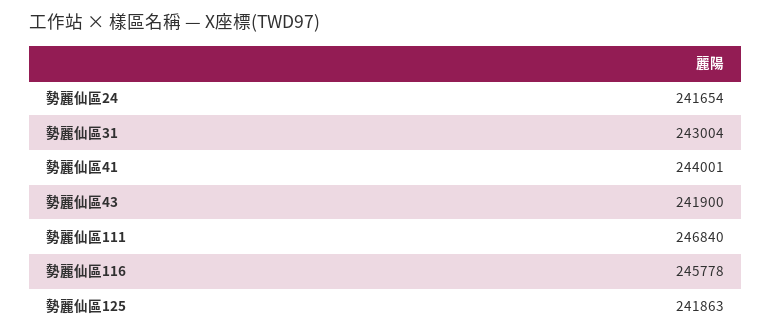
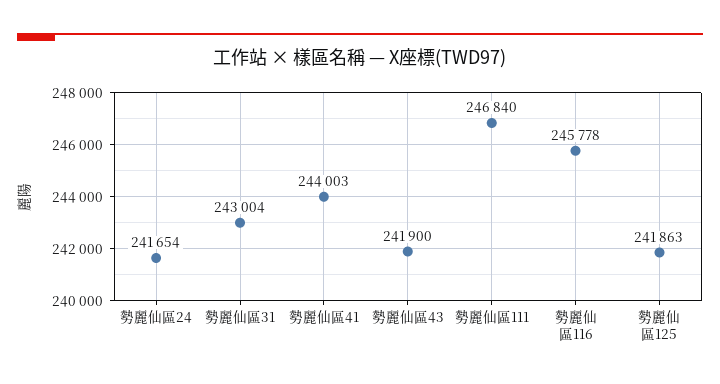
  {
    "勢麗仙區24": 241654,
    "勢麗仙區31": 243004,
-   "勢麗仙區41": 244001,
+   "勢麗仙區41": 244003,
    "勢麗仙區43": 241900,
    "勢麗仙區111": 246840,
    "勢麗仙區116": 245778,
    "勢麗仙區125": 241863
  }

